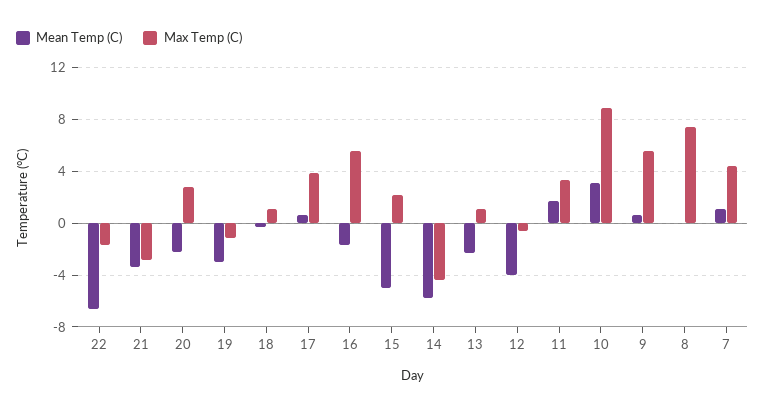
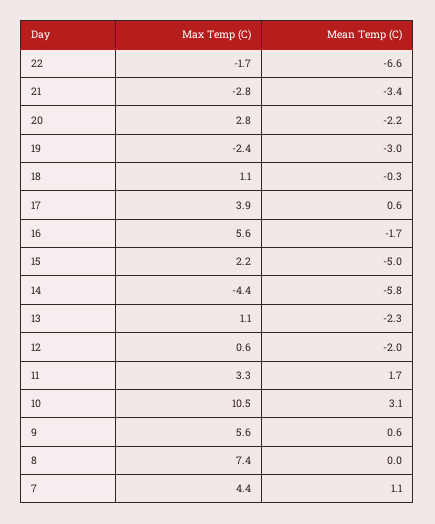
  {
    "Mean Temp (C)": {
      "22": -6.6,
      "21": -3.4,
      "20": -2.2,
      "19": -3,
      "18": -0.3,
      "17": 0.6,
      "16": -1.7,
      "15": -5,
      "14": -5.8,
      "13": -2.3,
-     "12": -4,
+     "12": -2,
      "11": 1.7,
      "10": 3.1,
      "9": 0.6,
      "8": 0,
      "7": 1.1
    },
    "Max Temp (C)": {
      "22": -1.7,
      "21": -2.8,
      "20": 2.8,
-     "19": -1,
+     "19": -2.4,
      "18": 1.1,
      "17": 3.9,
      "16": 5.6,
      "15": 2.2,
      "14": -4.4,
      "13": 1.1,
-     "12": -0.5,
+     "12": 0.6,
      "11": 3.3,
-     "10": 9,
+     "10": 10.5,
      "9": 5.6,
      "8": 7.4,
      "7": 4.4
    }
  }

